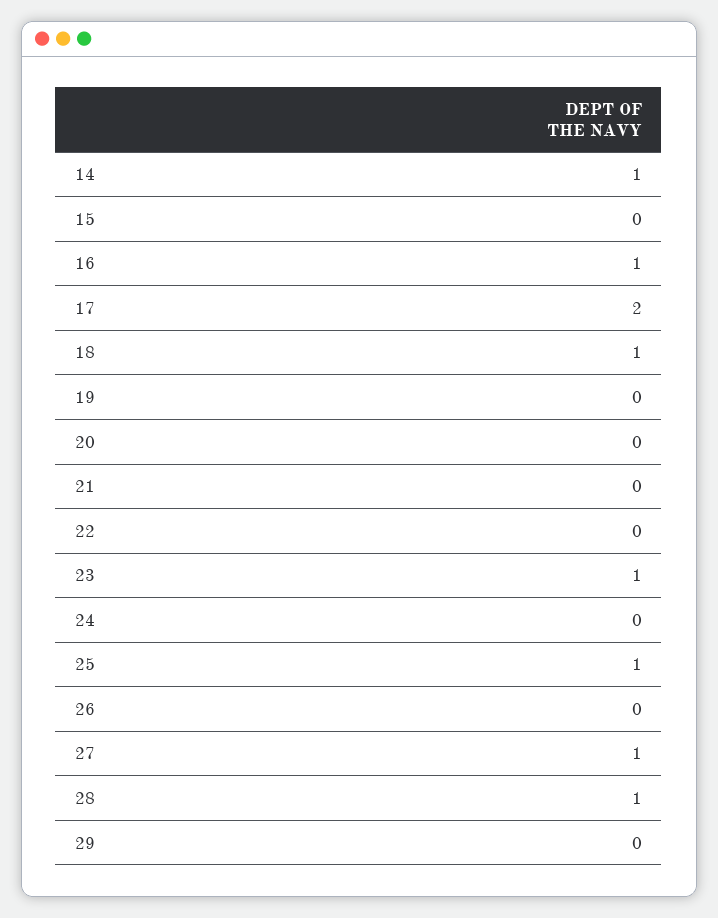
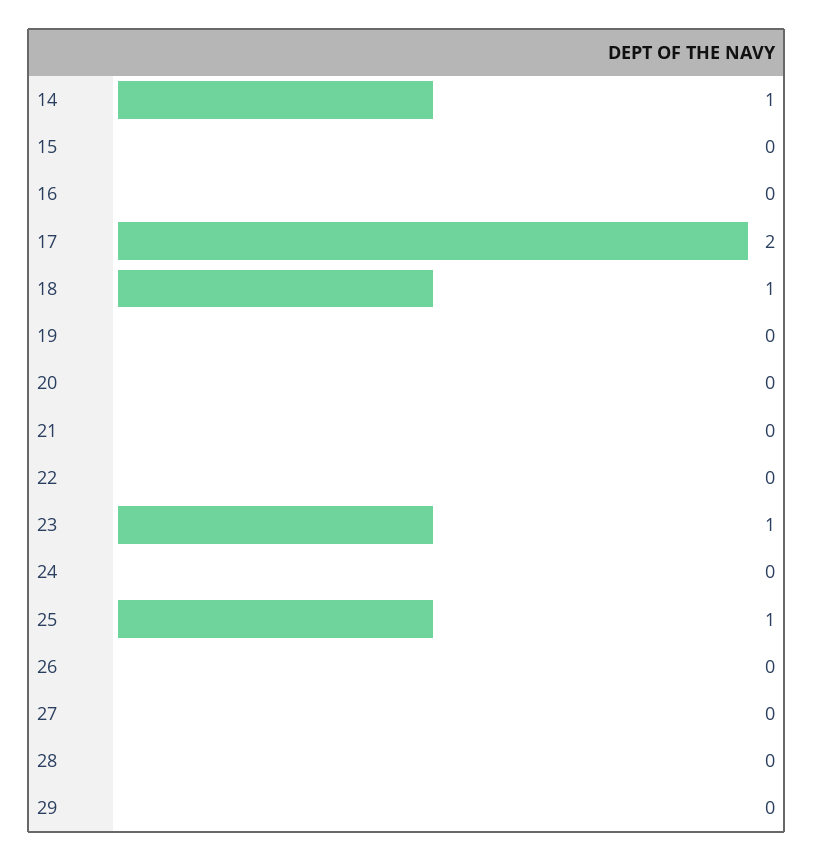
  {
    "14": 1,
    "15": 0,
-   "16": 1,
+   "16": 0,
    "17": 2,
    "18": 1,
    "19": 0,
    "20": 0,
    "21": 0,
    "22": 0,
    "23": 1,
    "24": 0,
    "25": 1,
    "26": 0,
-   "27": 1,
+   "27": 0,
-   "28": 1,
+   "28": 0,
    "29": 0
  }

